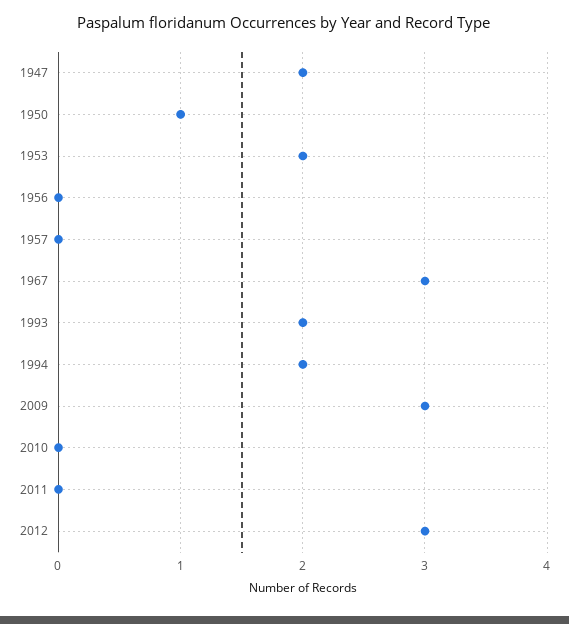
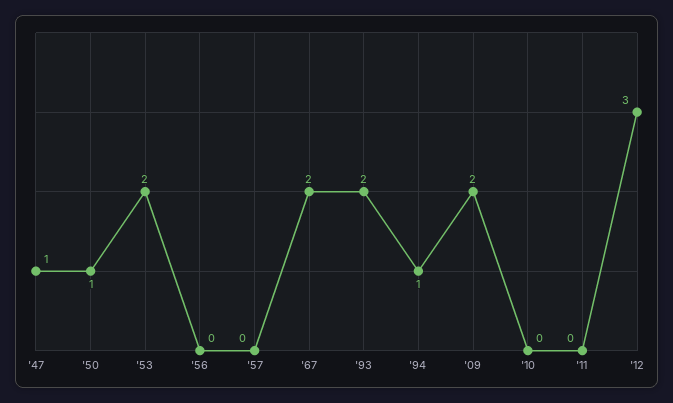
  {
-   "1947": 2,
+   "1947": 1,
    "1950": 1,
    "1953": 2,
    "1956": 0,
    "1957": 0,
-   "1967": 3,
+   "1967": 2,
    "1993": 2,
-   "1994": 2,
+   "1994": 1,
-   "2009": 3,
+   "2009": 2,
    "2010": 0,
    "2011": 0,
    "2012": 3
  }

